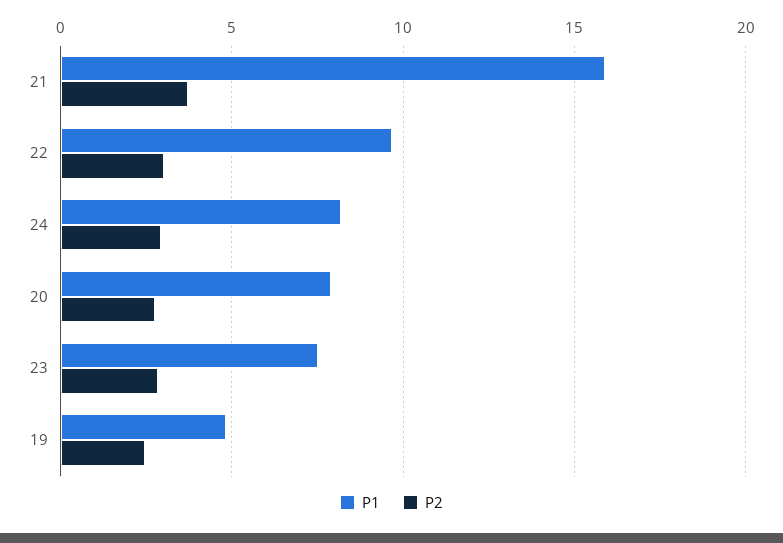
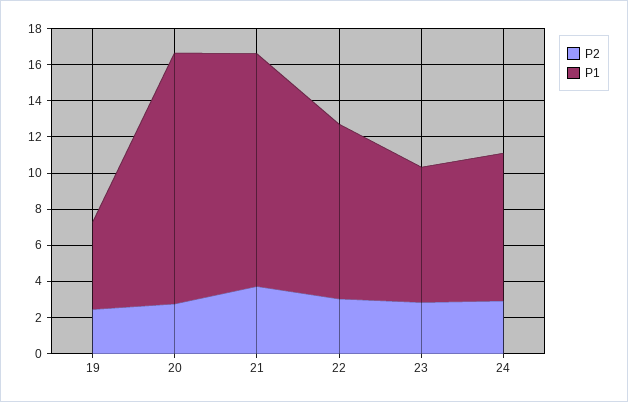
  {
    "P1": {
-     "21": 16,
+     "21": 13,
      "22": 9.5,
      "24": 8,
-     "20": 8,
+     "20": 14,
      "23": 7.5,
      "19": 5
    },
    "P2": {
      "21": 3.5,
      "22": 3,
      "24": 3,
      "20": 3,
      "23": 3,
      "19": 2.5
    }
  }

